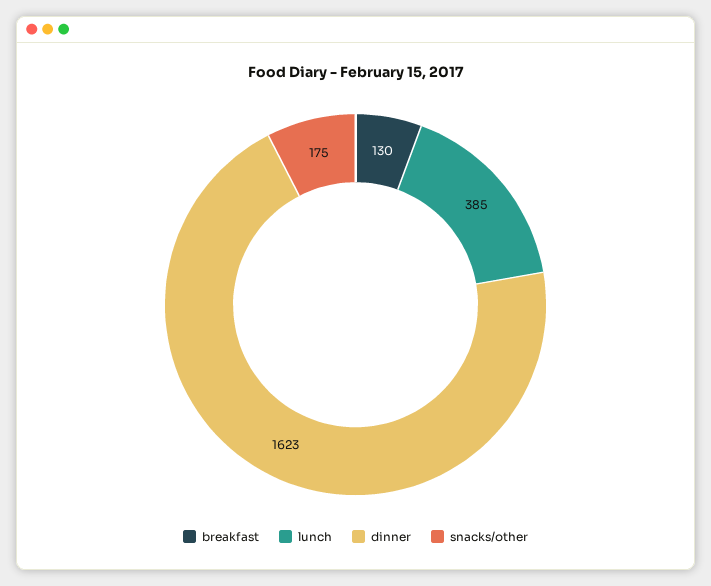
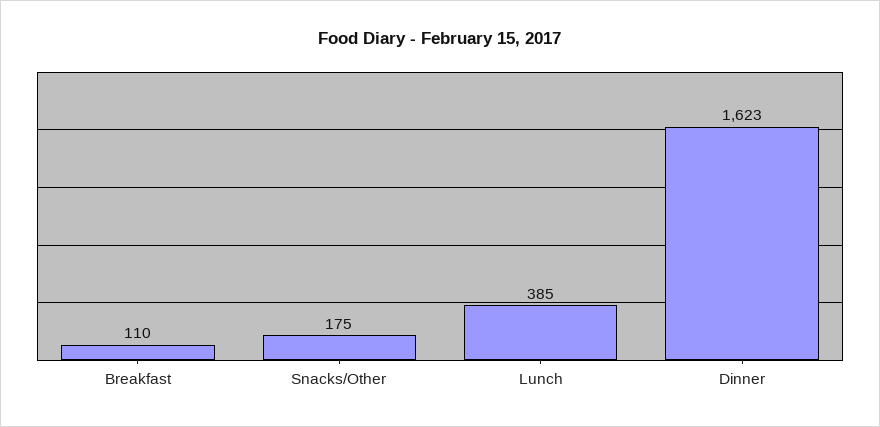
  {
-   "breakfast": 130,
+   "breakfast": 110,
    "lunch": 385,
    "dinner": 1623,
    "snacks/other": 175
  }

